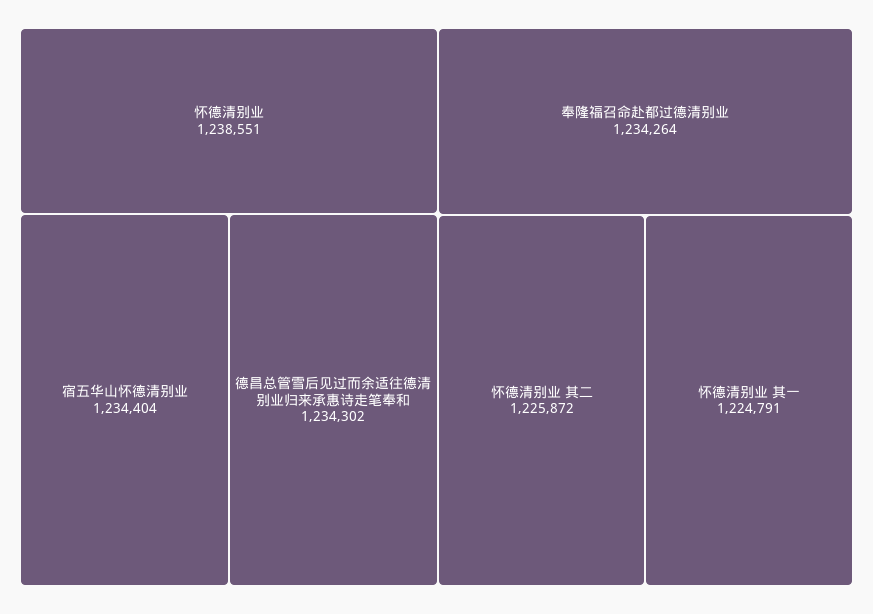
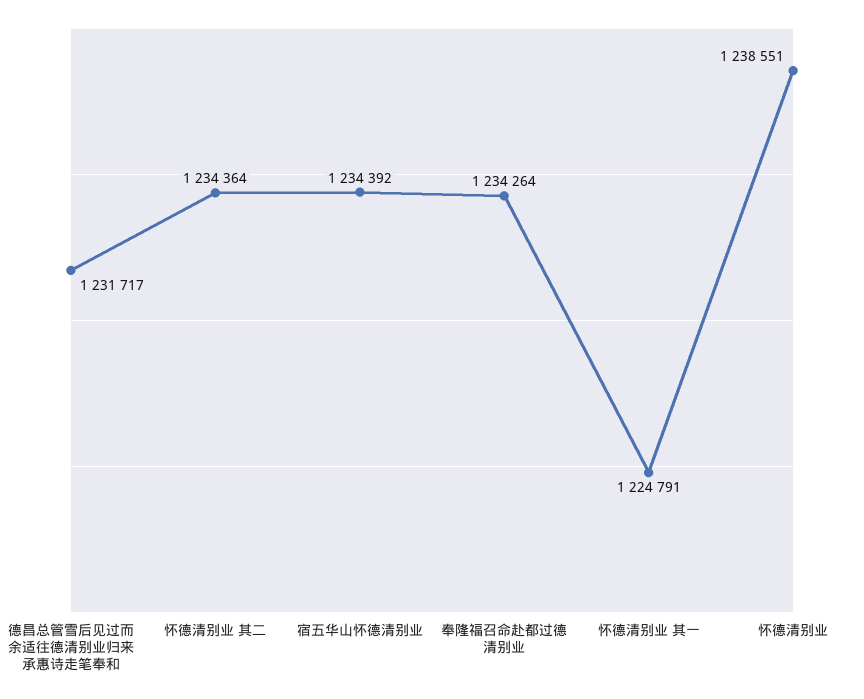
  {
    "怀德清别业": 1238551,
-   "宿五华山怀德清别业": 1234404,
+   "宿五华山怀德清别业": 1234392,
-   "德昌总管雪后见过而余适往德清别业归来承惠诗走笔奉和": 1234302,
+   "德昌总管雪后见过而余适往德清别业归来承惠诗走笔奉和": 1231717,
    "奉隆福召命赴都过德清别业": 1234264,
-   "怀德清别业 其二": 1225872,
+   "怀德清别业 其二": 1234364,
    "怀德清别业 其一": 1224791
  }

